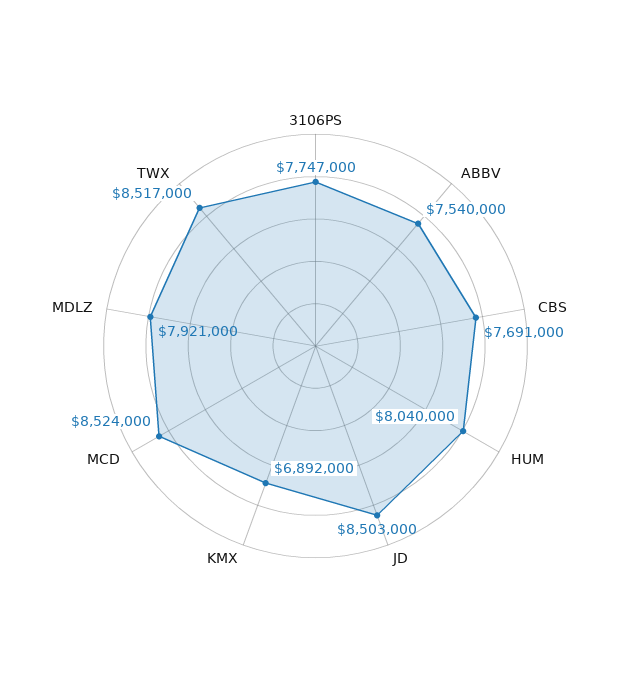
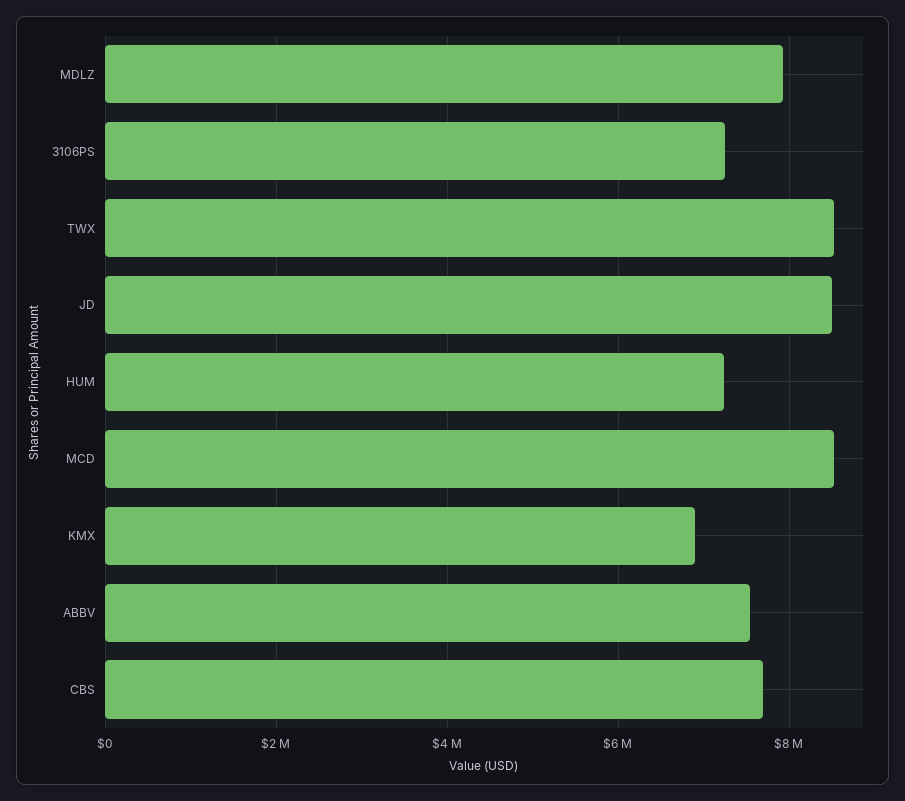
  {
-   "3106PS": 7747000,
+   "3106PS": 7200000,
    "ABBV": 7540000,
    "CBS": 7691000,
-   "HUM": 8040000,
+   "HUM": 7200000,
    "JD": 8503000,
    "KMX": 6892000,
    "MCD": 8524000,
    "MDLZ": 7921000,
    "TWX": 8517000
  }

